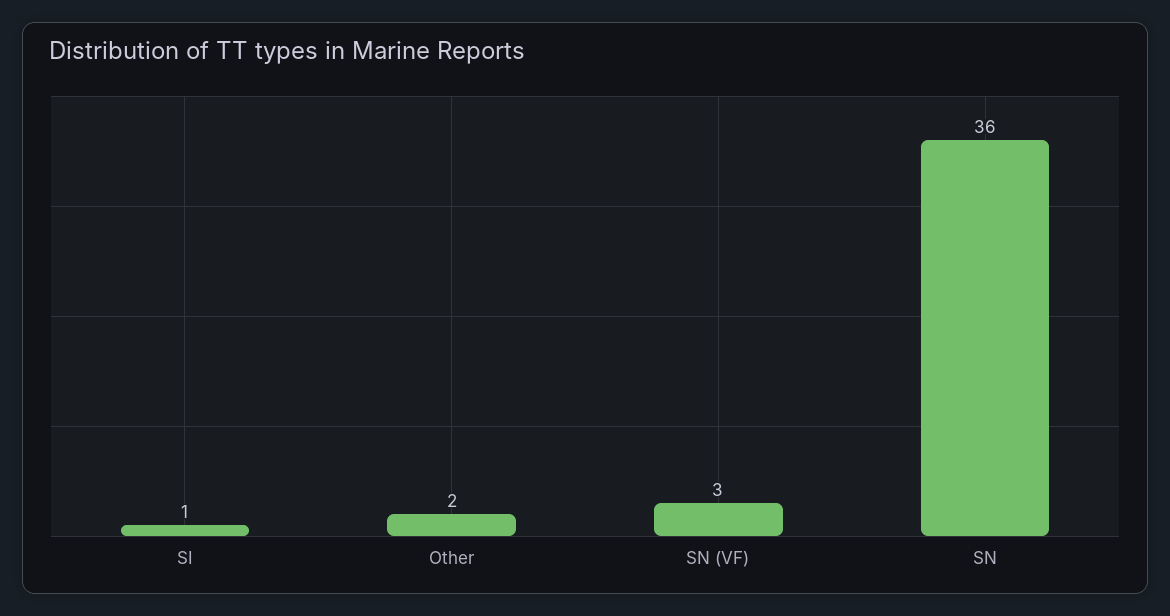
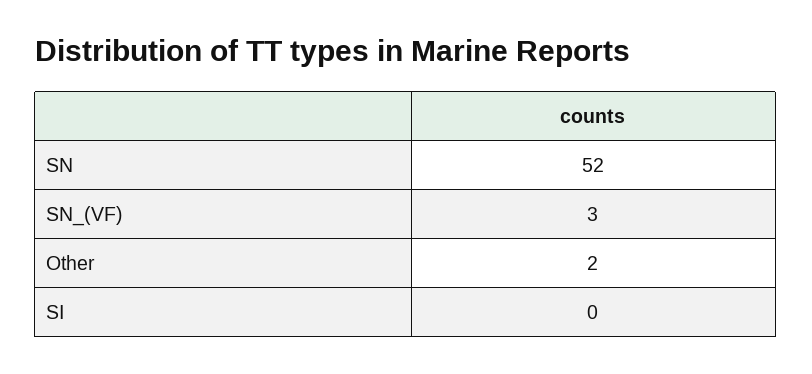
  {
-   "SI": 1,
+   "SI": 0,
    "Other": 2,
    "SN (VF)": 3,
-   "SN": 36
+   "SN": 52
  }

